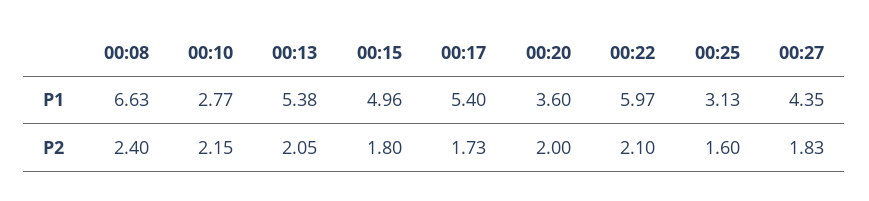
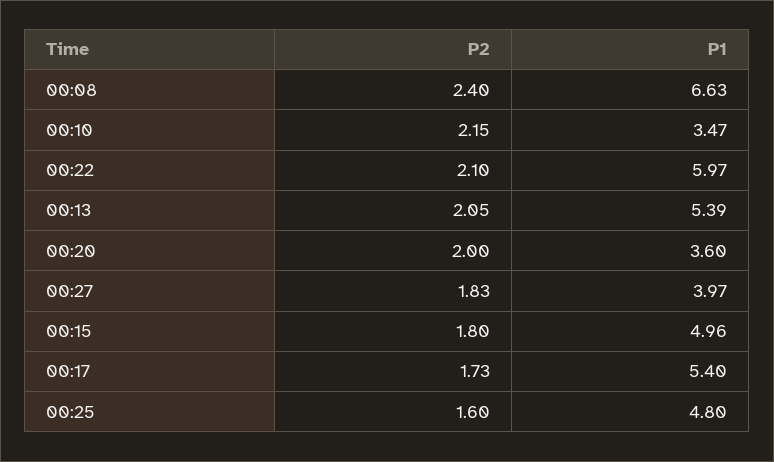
  {
    "00:08": {
      "P1": 6.63,
      "P2": 2.4
    },
    "00:10": {
-     "P1": 2.77,
+     "P1": 3.47,
      "P2": 2.15
    },
    "00:13": {
-     "P1": 5.38,
+     "P1": 5.39,
      "P2": 2.05
    },
    "00:15": {
      "P1": 4.96,
      "P2": 1.8
    },
    "00:17": {
      "P1": 5.4,
      "P2": 1.73
    },
    "00:20": {
      "P1": 3.6,
      "P2": 2
    },
    "00:22": {
      "P1": 5.97,
      "P2": 2.1
    },
    "00:25": {
-     "P1": 3.13,
+     "P1": 4.8,
      "P2": 1.6
    },
    "00:27": {
-     "P1": 4.35,
+     "P1": 3.97,
      "P2": 1.83
    }
  }

